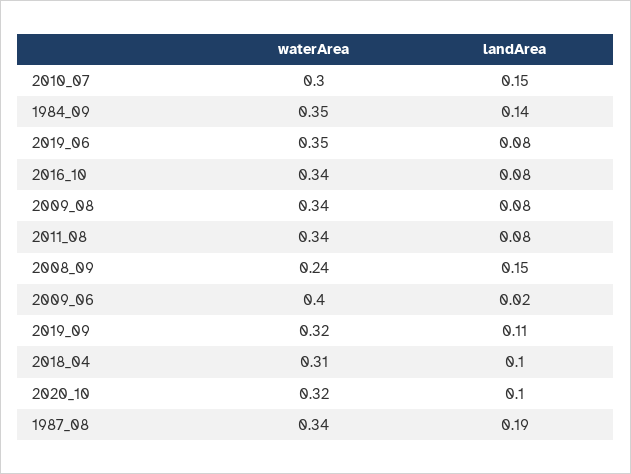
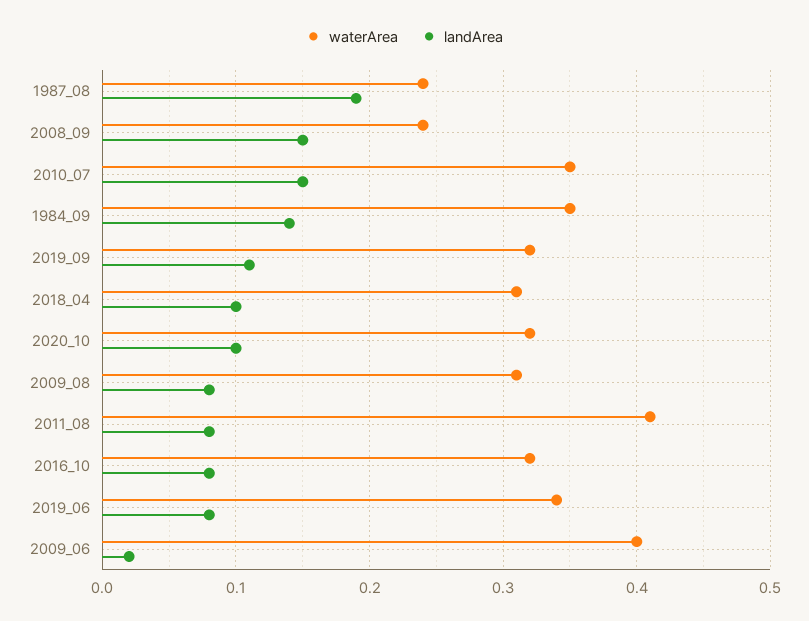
  {
    "waterArea": {
-     "2010_07": 0.3,
+     "2010_07": 0.35,
      "1984_09": 0.35,
-     "2019_06": 0.35,
+     "2019_06": 0.34,
-     "2016_10": 0.34,
+     "2016_10": 0.32,
-     "2009_08": 0.34,
+     "2009_08": 0.31,
-     "2011_08": 0.34,
+     "2011_08": 0.41,
      "2008_09": 0.24,
      "2009_06": 0.4,
      "2019_09": 0.32,
      "2018_04": 0.31,
      "2020_10": 0.32,
-     "1987_08": 0.34
+     "1987_08": 0.24
    },
    "landArea": {
      "2010_07": 0.15,
      "1984_09": 0.14,
      "2019_06": 0.08,
      "2016_10": 0.08,
      "2009_08": 0.08,
      "2011_08": 0.08,
      "2008_09": 0.15,
      "2009_06": 0.02,
      "2019_09": 0.11,
      "2018_04": 0.1,
      "2020_10": 0.1,
      "1987_08": 0.19
    }
  }

